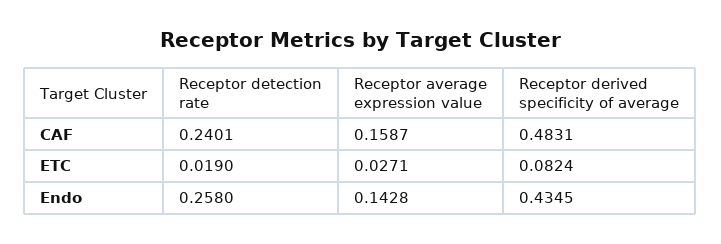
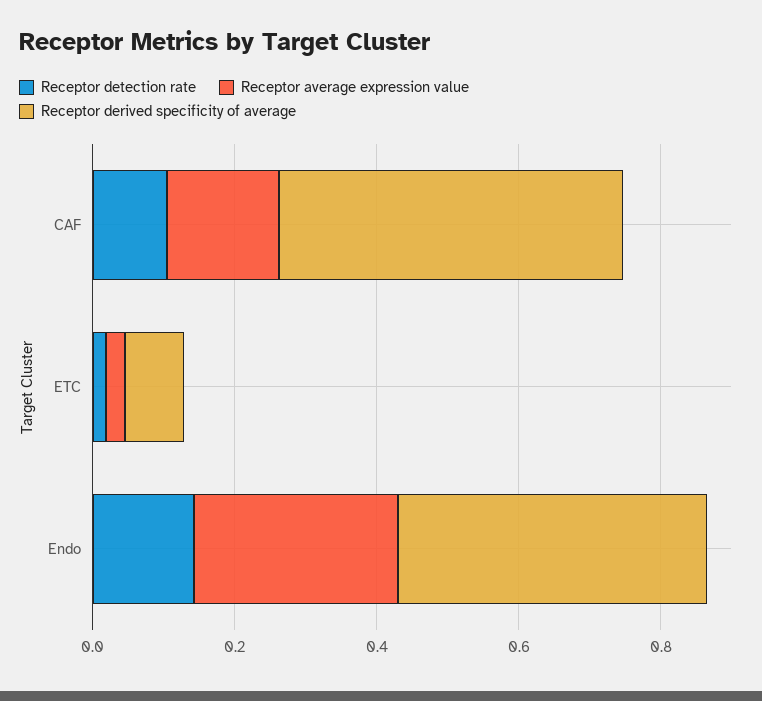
  {
    "Receptor detection rate": {
-     "CAF": 0.2401,
+     "CAF": 0.1,
      "ETC": 0.019,
-     "Endo": 0.258
+     "Endo": 0.15
    },
    "Receptor average expression value": {
      "CAF": 0.1587,
      "ETC": 0.0271,
-     "Endo": 0.1428
+     "Endo": 0.3
    },
    "Receptor derived specificity of average": {
      "CAF": 0.4831,
      "ETC": 0.0824,
      "Endo": 0.4345
    }
  }

